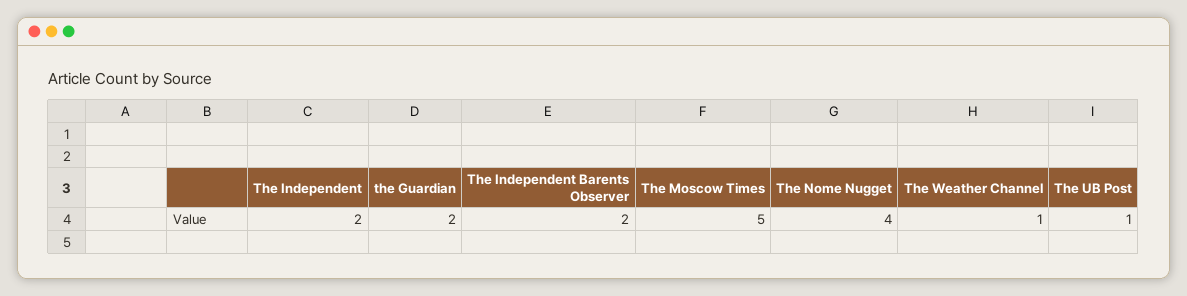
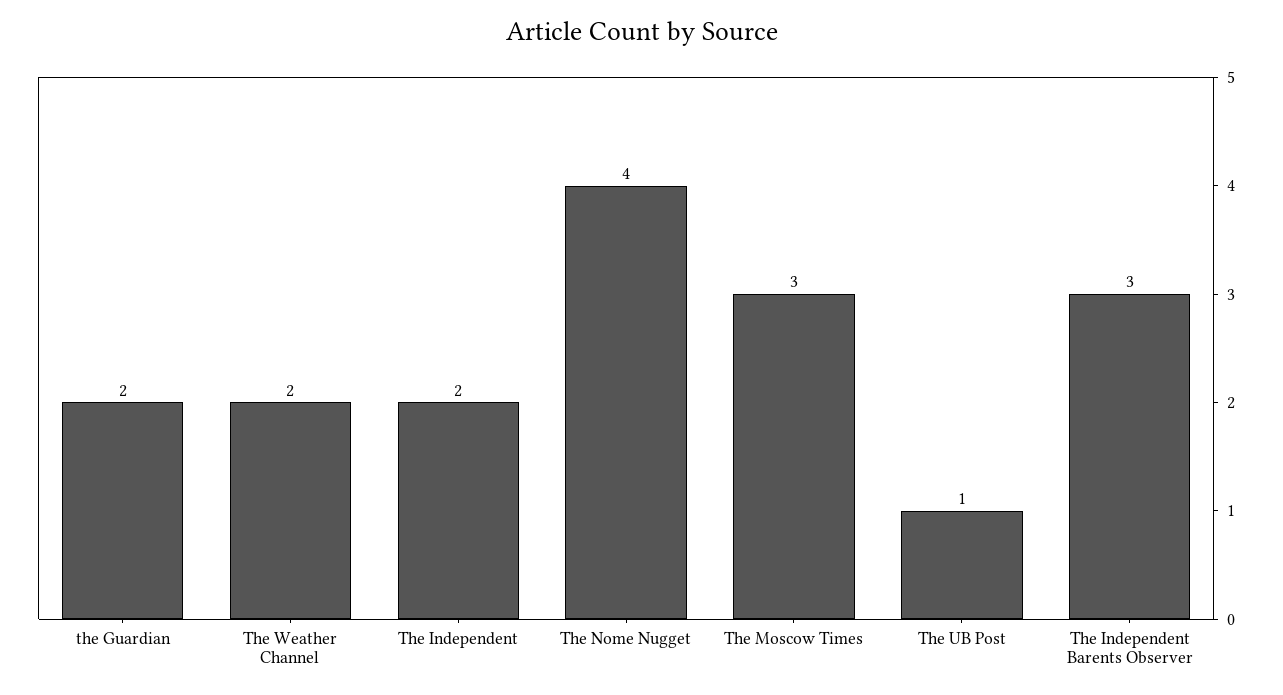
  {
    "The Independent": 2,
    "the Guardian": 2,
-   "The Independent Barents Observer": 2,
+   "The Independent Barents Observer": 3,
-   "The Moscow Times": 5,
+   "The Moscow Times": 3,
    "The Nome Nugget": 4,
-   "The Weather Channel": 1,
+   "The Weather Channel": 2,
    "The UB Post": 1
  }

